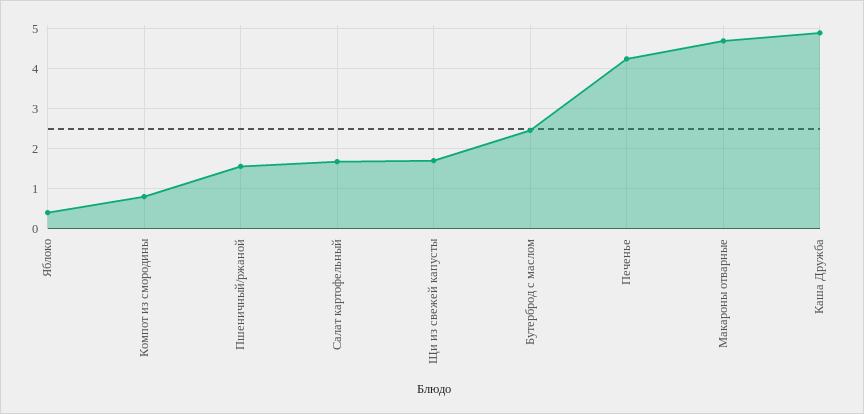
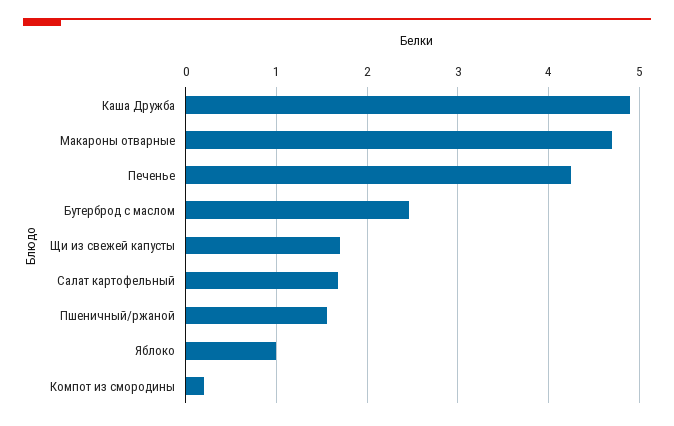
  {
-   "Яблоко": 0.4,
+   "Яблоко": 1,
-   "Компот из смородины": 0.8,
+   "Компот из смородины": 0.2,
    "Пшеничный/ржаной": 1.6,
    "Салат картофельный": 1.7,
    "Щи из свежей капусты": 1.7,
    "Бутерброд с маслом": 2.5,
    "Печенье": 4.3,
    "Макароны отварные": 4.7,
    "Каша Дружба": 4.9
  }

